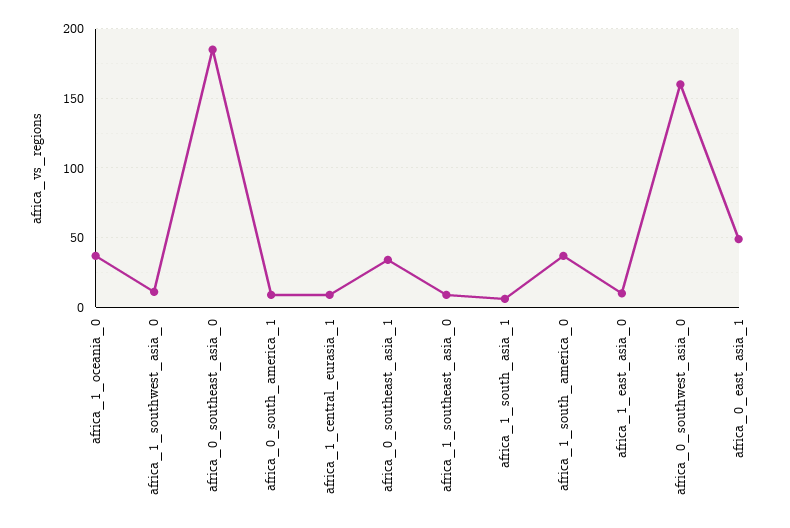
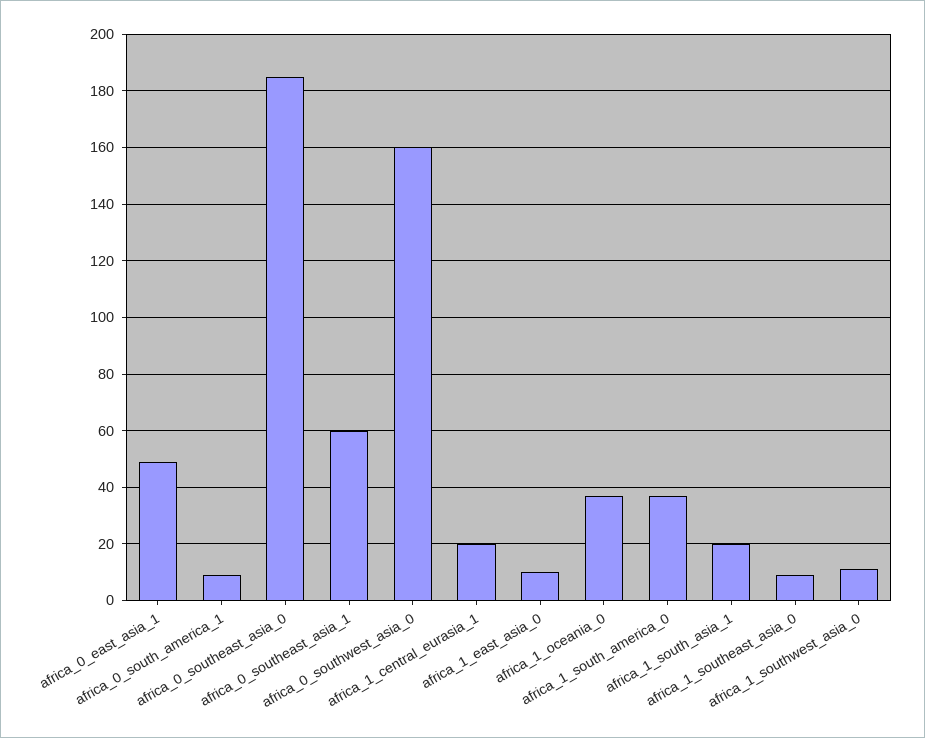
  {
    "africa_1_oceania_0": 35,
    "africa_1_southwest_asia_0": 10,
    "africa_0_southeast_asia_0": 185,
    "africa_0_south_america_1": 10,
-   "africa_1_central_eurasia_1": 10,
+   "africa_1_central_eurasia_1": 20,
-   "africa_0_southeast_asia_1": 35,
+   "africa_0_southeast_asia_1": 60,
    "africa_1_southeast_asia_0": 10,
-   "africa_1_south_asia_1": 5,
+   "africa_1_south_asia_1": 20,
    "africa_1_south_america_0": 35,
    "africa_1_east_asia_0": 10,
    "africa_0_southwest_asia_0": 160,
    "africa_0_east_asia_1": 50
  }

